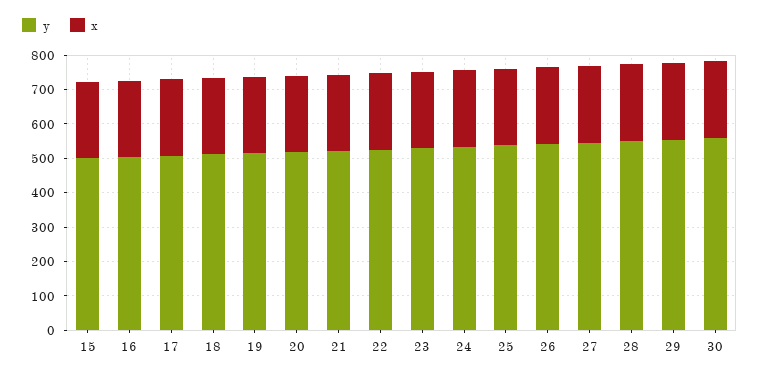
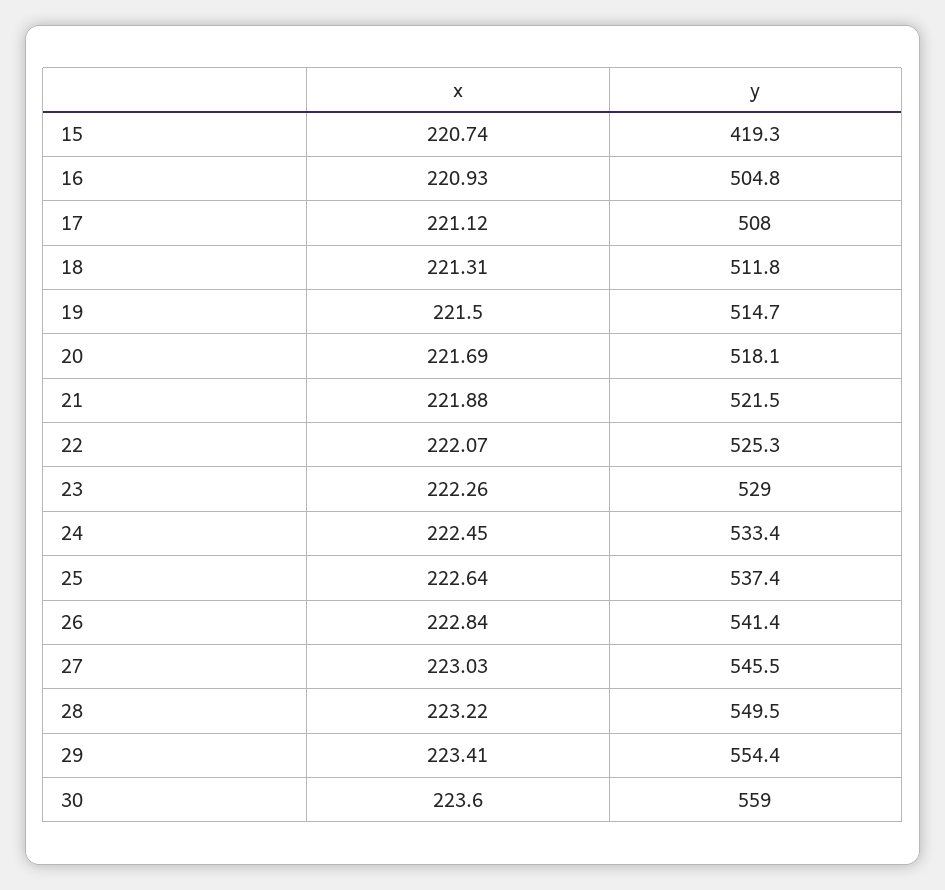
  {
    "y": {
-     "15": 500,
+     "15": 419.3,
      "16": 504.8,
      "17": 508,
      "18": 511.8,
      "19": 514.7,
      "20": 518.1,
      "21": 521.5,
      "22": 525.3,
      "23": 529,
      "24": 533.4,
      "25": 537.4,
      "26": 541.4,
      "27": 545.5,
      "28": 549.5,
      "29": 554.4,
      "30": 559
    },
    "x": {
      "15": 220.74,
      "16": 220.93,
      "17": 221.12,
      "18": 221.31,
      "19": 221.5,
      "20": 221.69,
      "21": 221.88,
      "22": 222.07,
      "23": 222.26,
      "24": 222.45,
      "25": 222.64,
      "26": 222.84,
      "27": 223.03,
      "28": 223.22,
      "29": 223.41,
      "30": 223.6
    }
  }

